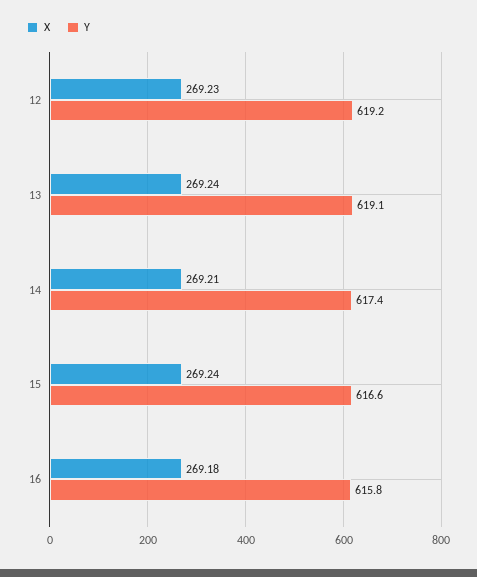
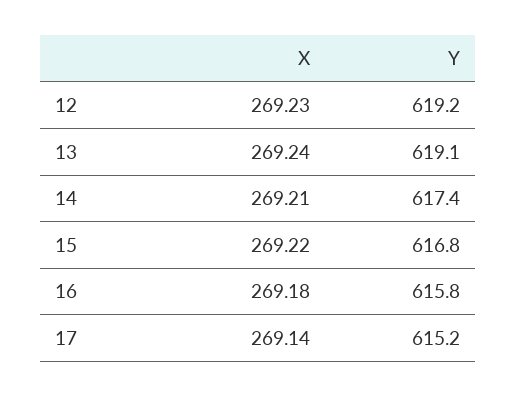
  {
    "X": {
      "12": 269.23,
      "13": 269.24,
      "14": 269.21,
-     "15": 269.24,
+     "15": 269.22,
-     "16": 269.18
+     "16": 269.18,
+     "17": 269.14
    },
    "Y": {
      "12": 619.2,
      "13": 619.1,
      "14": 617.4,
-     "15": 616.6,
+     "15": 616.8,
-     "16": 615.8
+     "16": 615.8,
+     "17": 615.2
    }
  }

